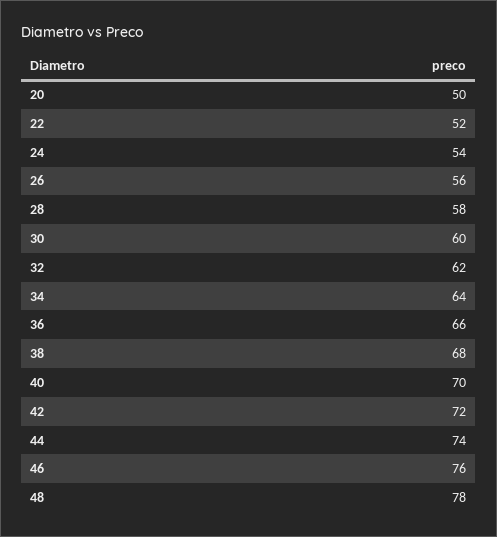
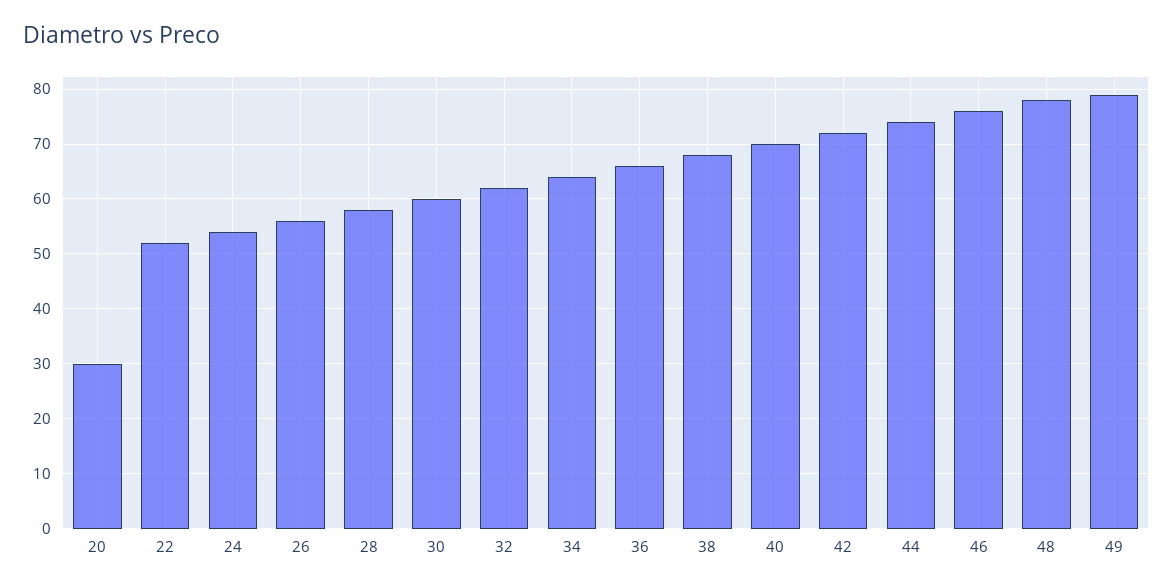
  {
-   "20": 50,
+   "20": 30,
    "22": 52,
    "24": 54,
    "26": 56,
    "28": 58,
    "30": 60,
    "32": 62,
    "34": 64,
    "36": 66,
    "38": 68,
    "40": 70,
    "42": 72,
    "44": 74,
    "46": 76,
-   "48": 78
+   "48": 78,
+   "49": 80
  }

